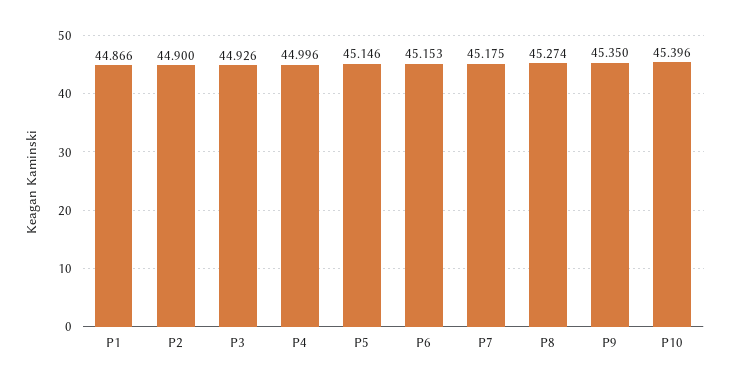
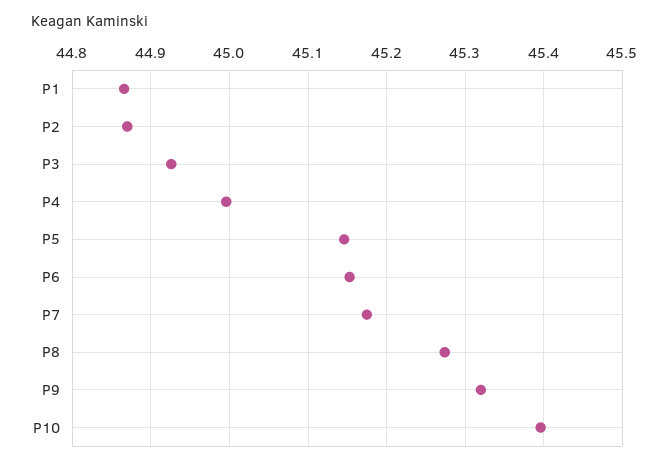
  {
    "P1": 44.866,
-   "P2": 44.9,
+   "P2": 44.87,
    "P3": 44.926,
    "P4": 44.996,
    "P5": 45.146,
    "P6": 45.153,
    "P7": 45.175,
    "P8": 45.274,
-   "P9": 45.35,
+   "P9": 45.32,
    "P10": 45.396
  }

